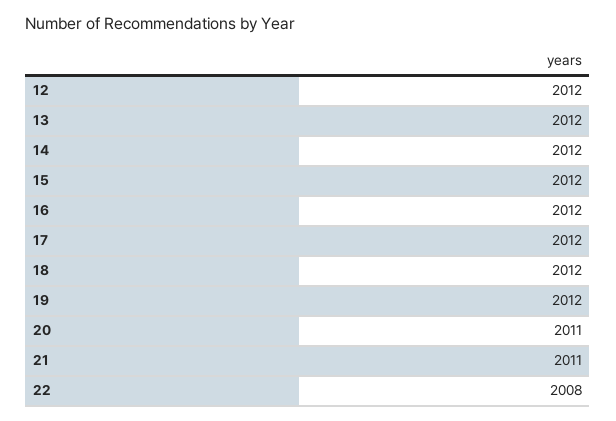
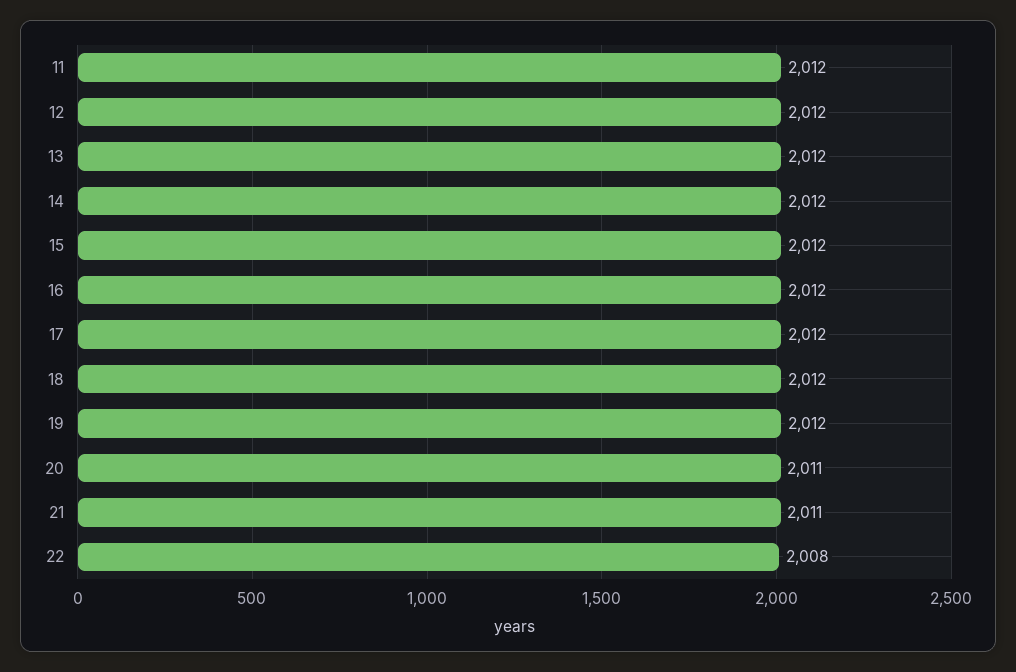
  {
    "12": 2012,
    "13": 2012,
    "14": 2012,
    "15": 2012,
    "16": 2012,
    "17": 2012,
    "18": 2012,
    "19": 2012,
    "20": 2011,
    "21": 2011,
-   "22": 2008
+   "22": 2008,
+   "11": 2012
  }

